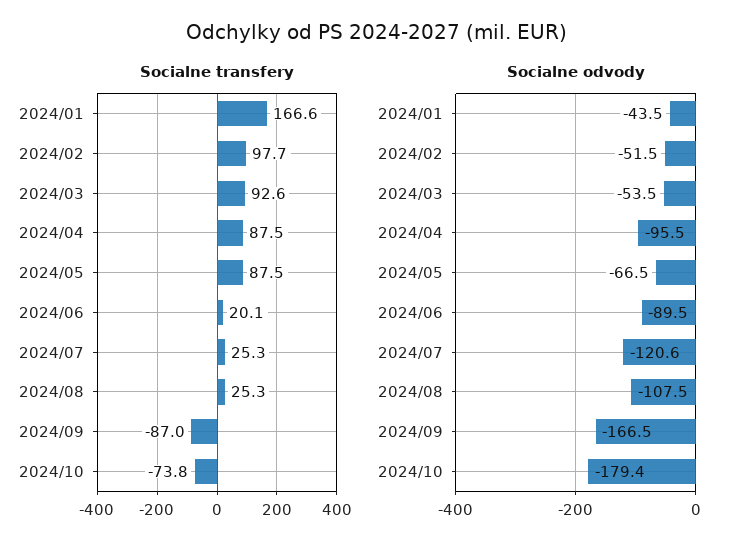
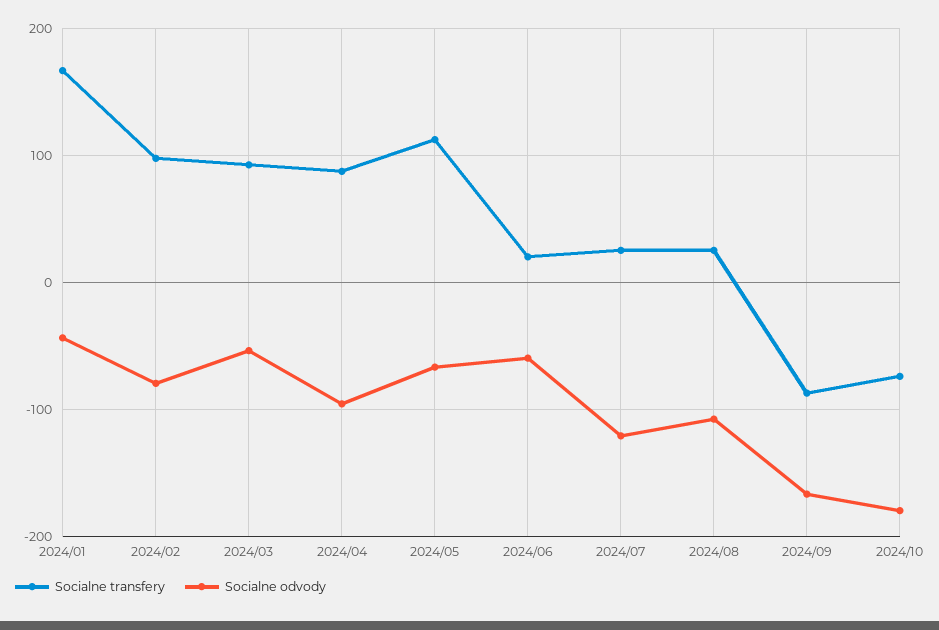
  {
    "Socialne transfery": {
      "2024/01": 166.6,
      "2024/02": 97.7,
      "2024/03": 92.6,
      "2024/04": 87.5,
-     "2024/05": 87.5,
+     "2024/05": 110,
      "2024/06": 20.1,
      "2024/07": 25.3,
      "2024/08": 25.3,
      "2024/09": -87,
      "2024/10": -73.8
    },
    "Socialne odvody": {
      "2024/01": -43.5,
-     "2024/02": -51.5,
+     "2024/02": -80,
      "2024/03": -53.5,
      "2024/04": -95.5,
      "2024/05": -66.5,
-     "2024/06": -89.5,
+     "2024/06": -60,
      "2024/07": -120.6,
      "2024/08": -107.5,
      "2024/09": -166.5,
      "2024/10": -179.4
    }
  }

